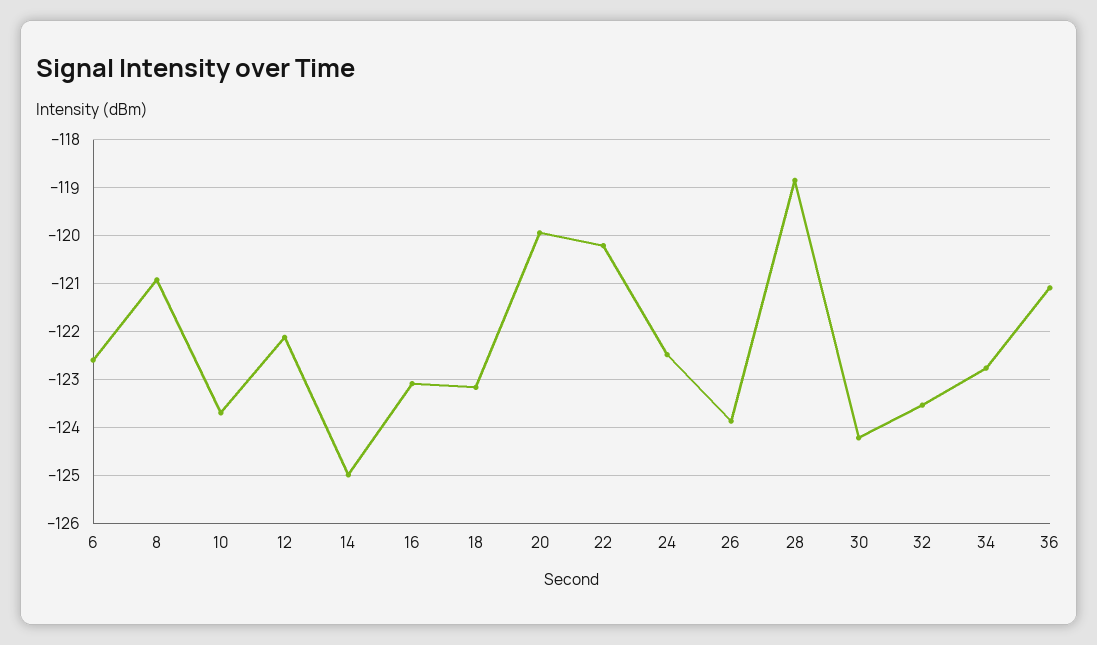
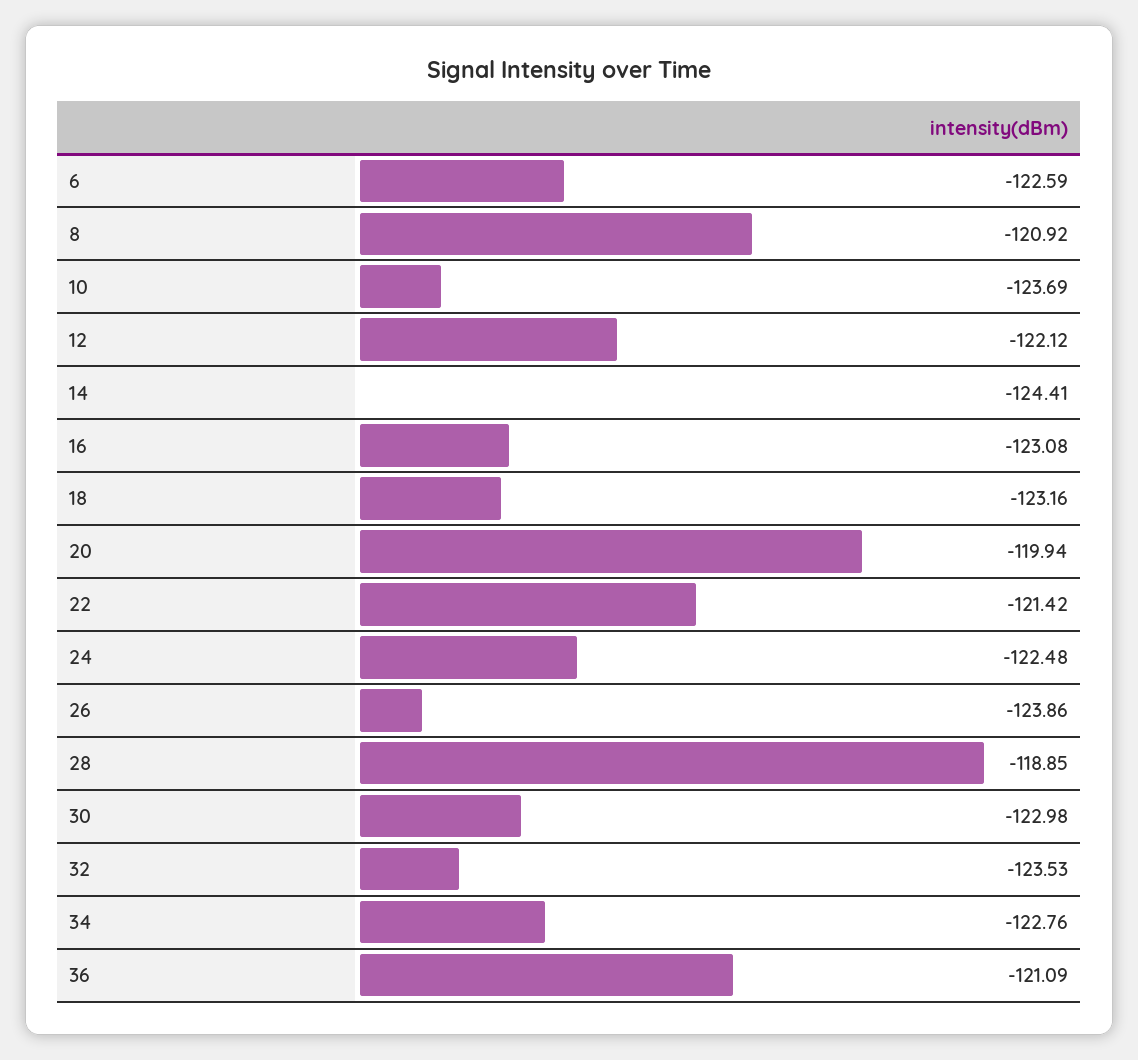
  {
    "6": -122.59,
    "8": -120.92,
    "10": -123.69,
    "12": -122.12,
-   "14": -125,
+   "14": -124.41,
    "16": -123.08,
    "18": -123.16,
    "20": -119.94,
-   "22": -120.2,
+   "22": -121.42,
    "24": -122.48,
    "26": -123.86,
    "28": -118.85,
-   "30": -124.2,
+   "30": -122.98,
    "32": -123.53,
    "34": -122.76,
    "36": -121.09
  }

